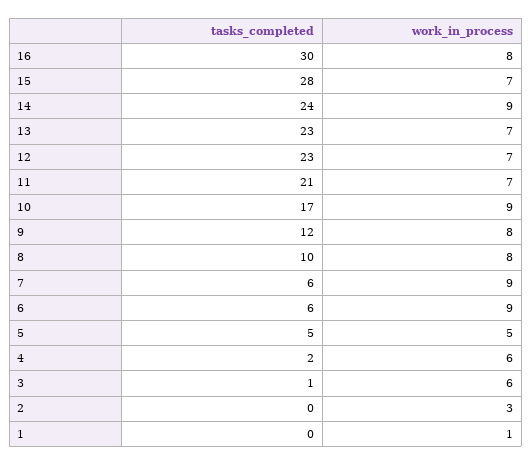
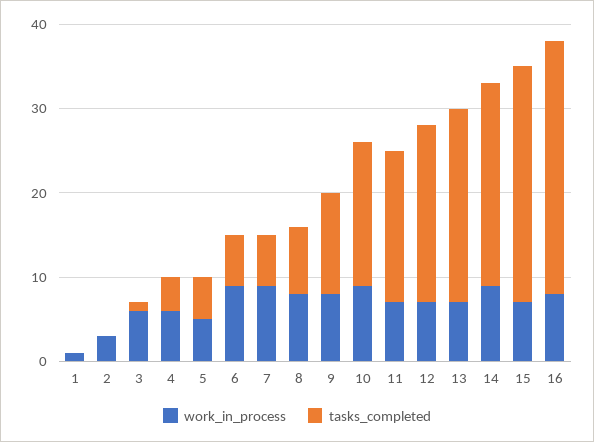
  {
    "tasks_completed": {
      "16": 30,
      "15": 28,
      "14": 24,
      "13": 23,
-     "12": 23,
+     "12": 21,
-     "11": 21,
+     "11": 18,
      "10": 17,
      "9": 12,
-     "8": 10,
+     "8": 8,
      "7": 6,
      "6": 6,
      "5": 5,
-     "4": 2,
+     "4": 4,
      "3": 1,
      "2": 0,
      "1": 0
    },
    "work_in_process": {
      "16": 8,
      "15": 7,
      "14": 9,
      "13": 7,
      "12": 7,
      "11": 7,
      "10": 9,
      "9": 8,
      "8": 8,
      "7": 9,
      "6": 9,
      "5": 5,
      "4": 6,
      "3": 6,
      "2": 3,
      "1": 1
    }
  }

